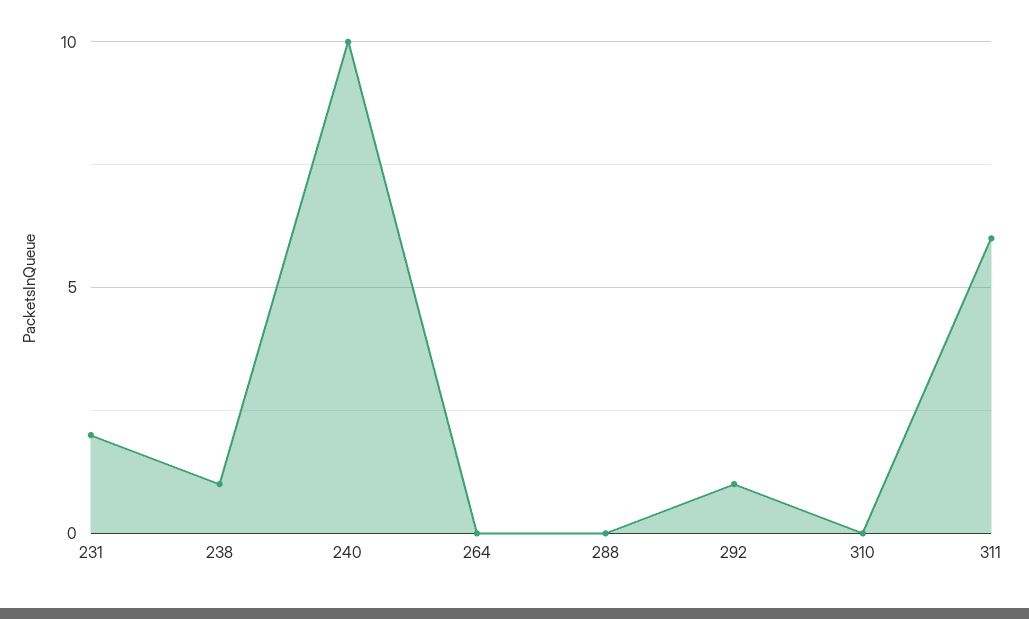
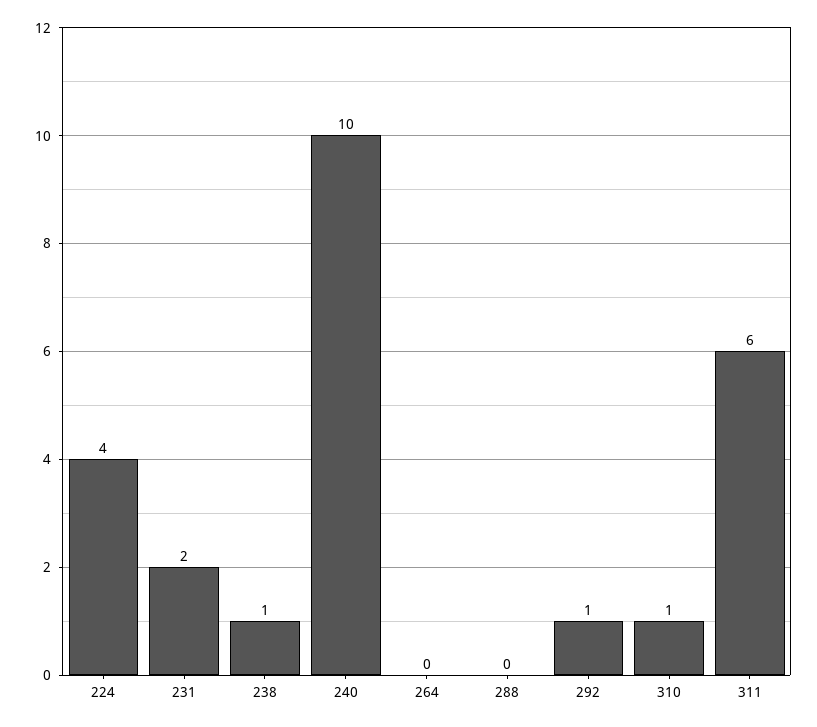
  {
    "231": 2,
    "238": 1,
    "240": 10,
    "264": 0,
    "288": 0,
    "292": 1,
-   "310": 0,
+   "310": 1,
-   "311": 6
+   "311": 6,
+   "224": 4
  }

